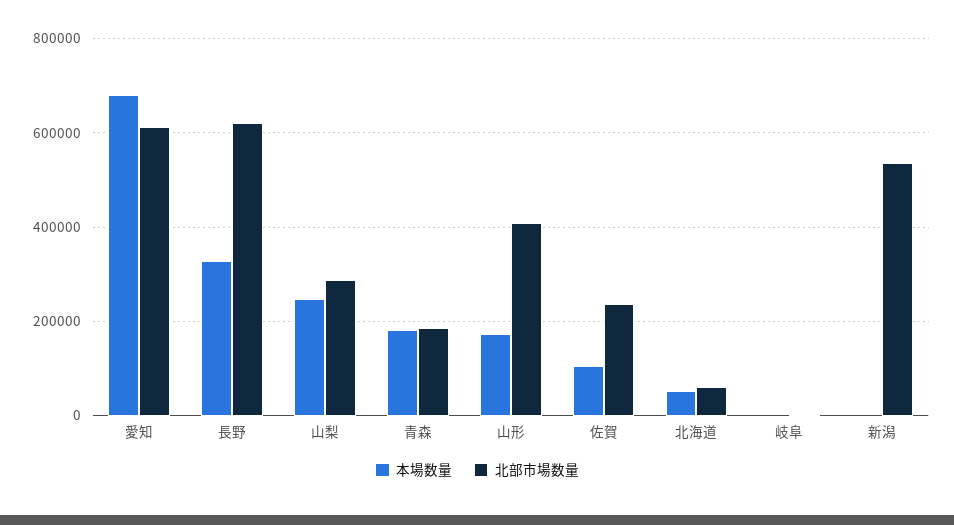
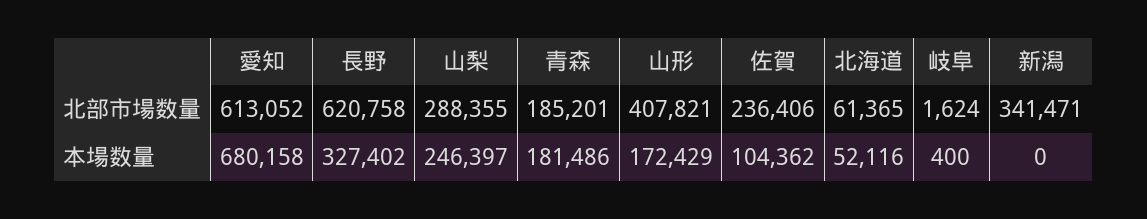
  {
    "本場数量": {
      "愛知": 680158,
      "長野": 327402,
      "山梨": 246397,
      "青森": 181486,
      "山形": 172429,
      "佐賀": 104362,
      "北海道": 52116,
      "岐阜": 400,
      "新潟": 0
    },
    "北部市場数量": {
      "愛知": 613052,
      "長野": 620758,
      "山梨": 288355,
      "青森": 185201,
      "山形": 407821,
      "佐賀": 236406,
      "北海道": 61365,
      "岐阜": 1624,
-     "新潟": 540000
+     "新潟": 341471
    }
  }

